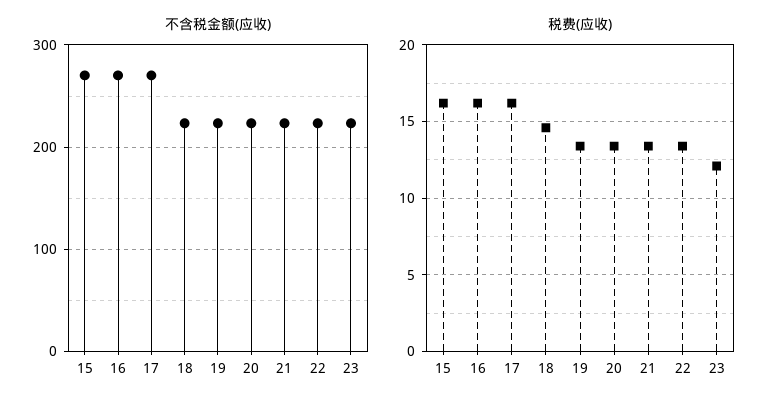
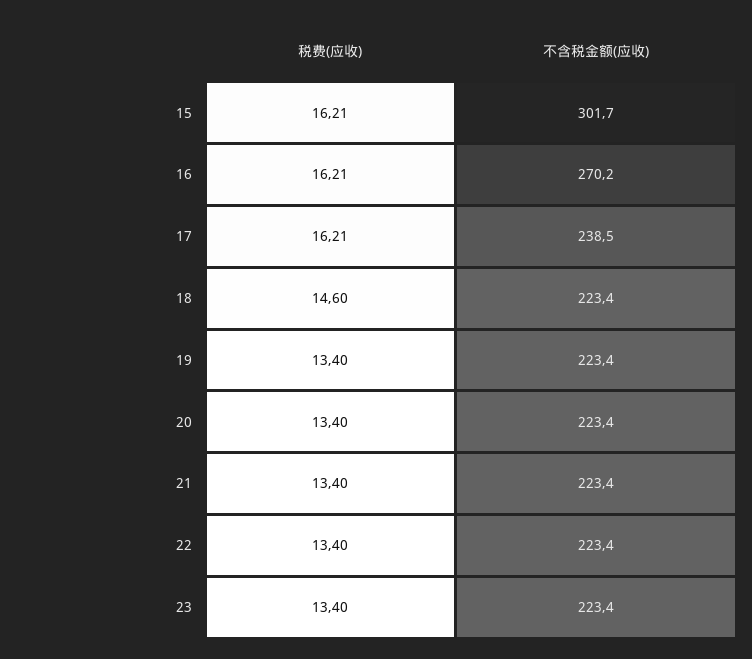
  {
    "不含税金额(应收)": {
-     "15": 270,
+     "15": 301.7,
      "16": 270.2,
-     "17": 270,
+     "17": 238.5,
      "18": 223.4,
      "19": 223.4,
      "20": 223.4,
      "21": 223.4,
      "22": 223.4,
      "23": 223.4
    },
    "税费(应收)": {
      "15": 16.21,
      "16": 16.21,
      "17": 16.21,
      "18": 14.6,
      "19": 13.4,
      "20": 13.4,
      "21": 13.4,
      "22": 13.4,
-     "23": 12
+     "23": 13.4
    }
  }

